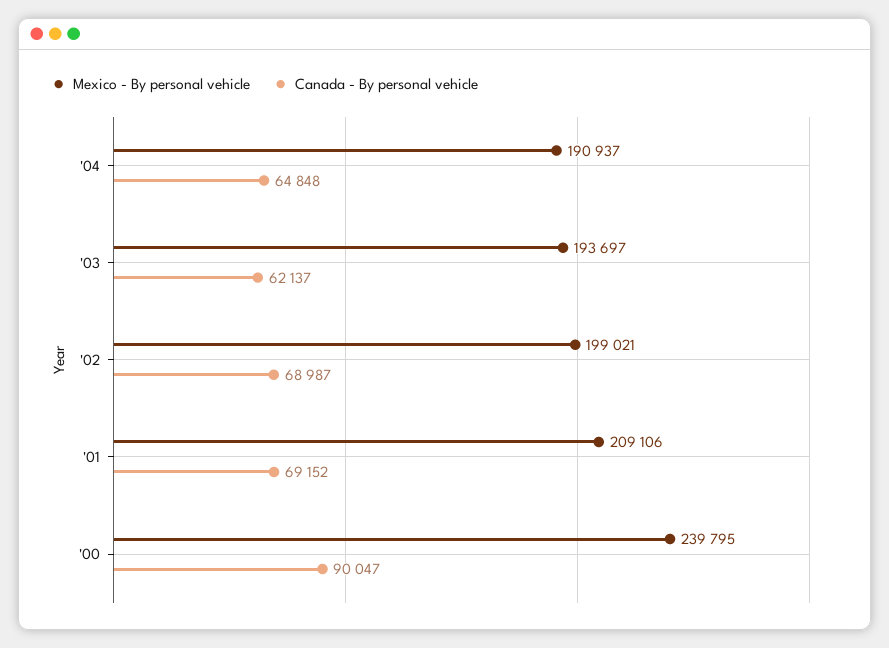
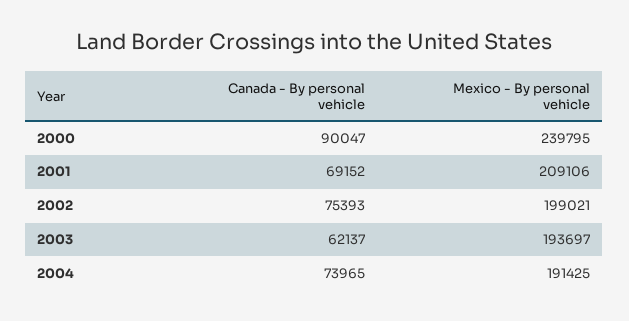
  {
    "Mexico - By personal vehicle": {
-     "'04": 190937,
+     "'04": 191425,
      "'03": 193697,
      "'02": 199021,
      "'01": 209106,
      "'00": 239795
    },
    "Canada - By personal vehicle": {
-     "'04": 64848,
+     "'04": 73965,
      "'03": 62137,
-     "'02": 68987,
+     "'02": 75393,
      "'01": 69152,
      "'00": 90047
    }
  }

